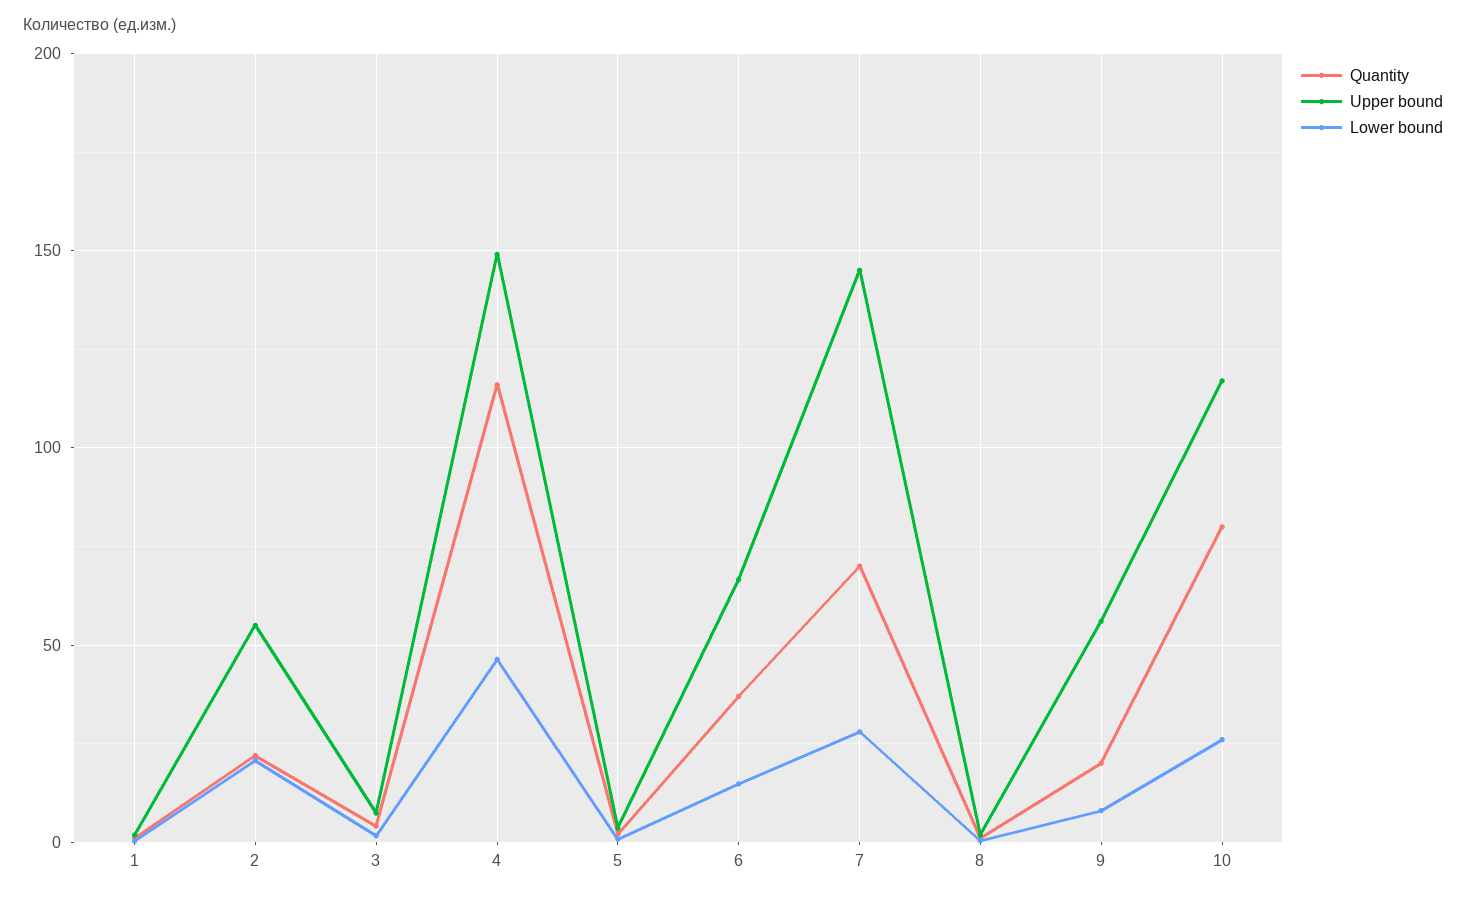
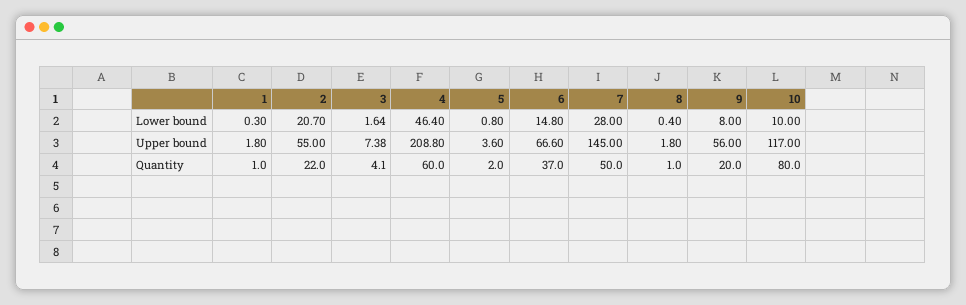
  {
    "Quantity": {
      "1": 1,
      "2": 22,
      "3": 4.1,
-     "4": 115,
+     "4": 60,
      "5": 2,
      "6": 37,
-     "7": 70,
+     "7": 50,
      "8": 1,
      "9": 20,
      "10": 80
    },
    "Upper bound": {
      "1": 1.8,
      "2": 55,
      "3": 7.38,
-     "4": 150,
+     "4": 208.8,
      "5": 3.6,
      "6": 66.6,
      "7": 145,
      "8": 1.8,
      "9": 56,
      "10": 117
    },
    "Lower bound": {
      "1": 0.3,
      "2": 20.7,
      "3": 1.64,
      "4": 46.4,
      "5": 0.8,
      "6": 14.8,
      "7": 28,
      "8": 0.4,
      "9": 8,
-     "10": 25
+     "10": 10
    }
  }

